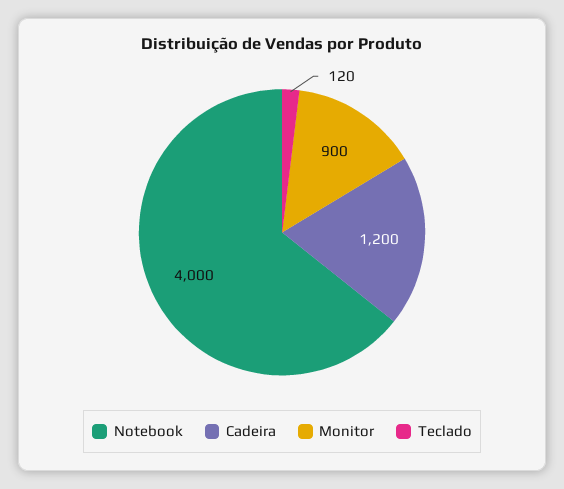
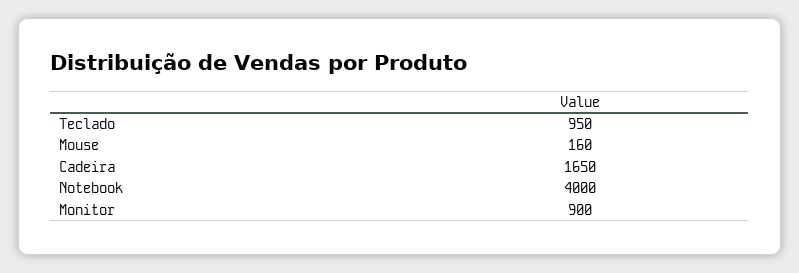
  {
    "Notebook": 4000,
-   "Cadeira": 1200,
+   "Cadeira": 1650,
    "Monitor": 900,
-   "Teclado": 120
+   "Teclado": 950,
+   "Mouse": 160
  }

